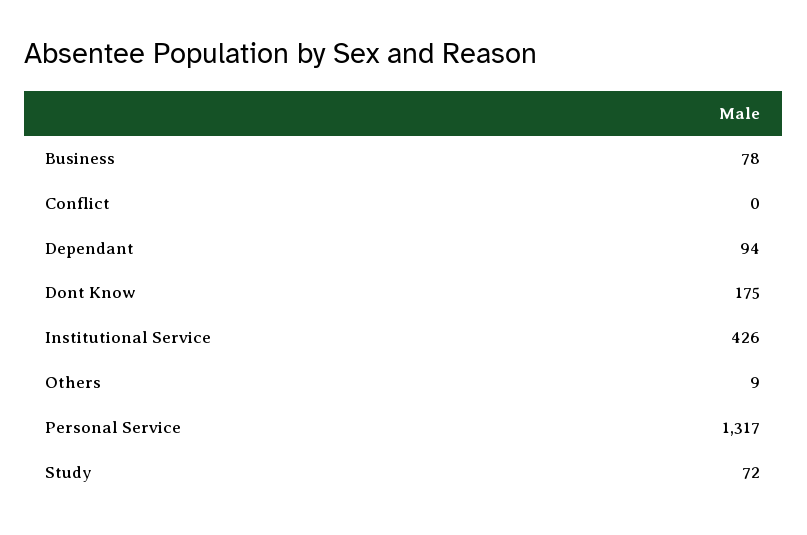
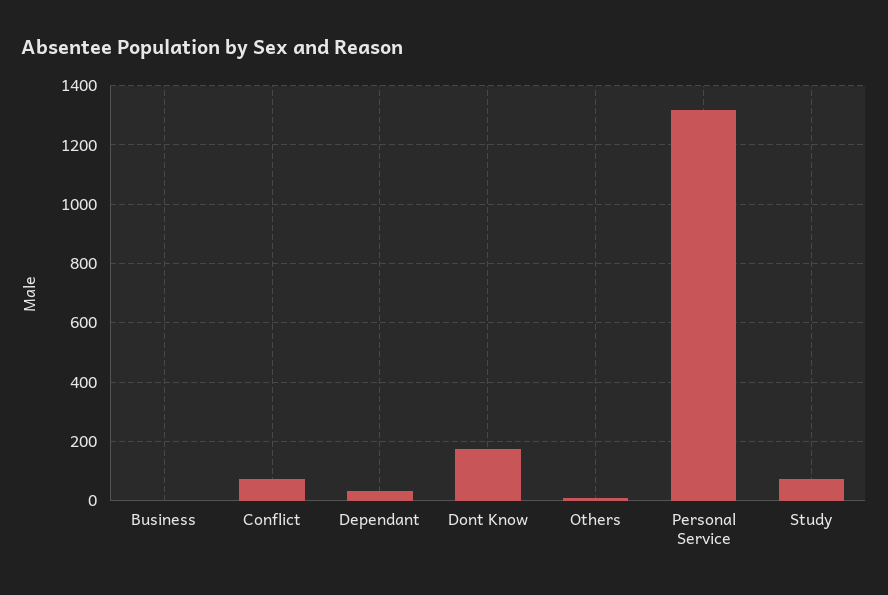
  {
-   "Business": 78,
+   "Business": 0,
-   "Conflict": 0,
+   "Conflict": 75,
-   "Dependant": 94,
+   "Dependant": 25,
    "Dont Know": 175,
-   "Institutional Service": 426,
    "Others": 9,
    "Personal Service": 1317,
    "Study": 72
  }

